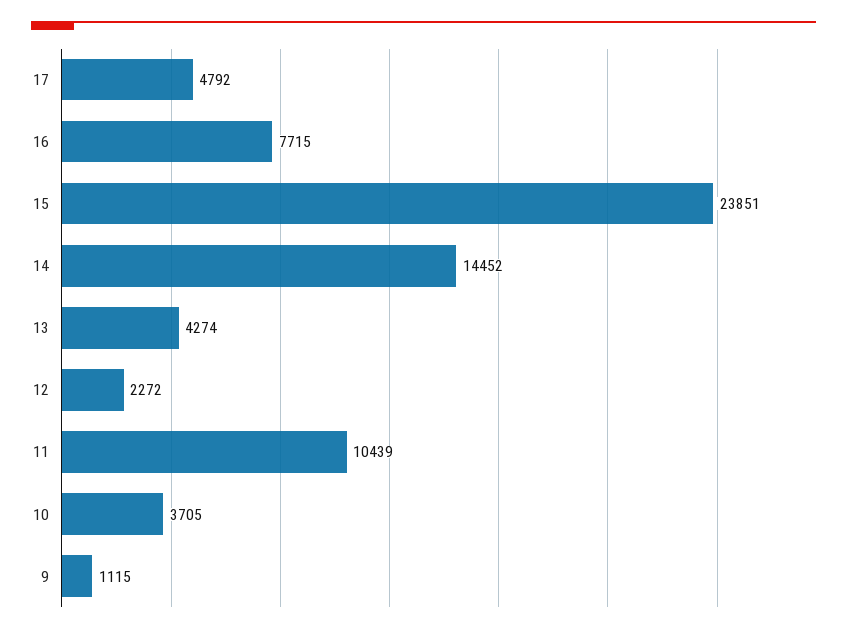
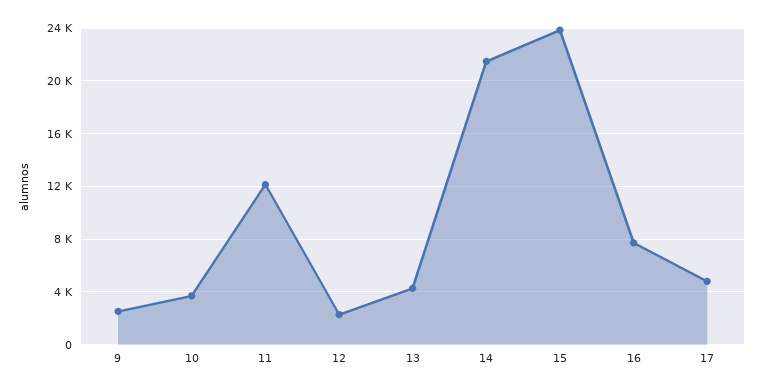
  {
    "17": 4792,
    "16": 7715,
    "15": 23851,
-   "14": 14452,
+   "14": 21500,
    "13": 4274,
    "12": 2272,
-   "11": 10439,
+   "11": 12000,
    "10": 3705,
-   "9": 1115
+   "9": 2500
  }

